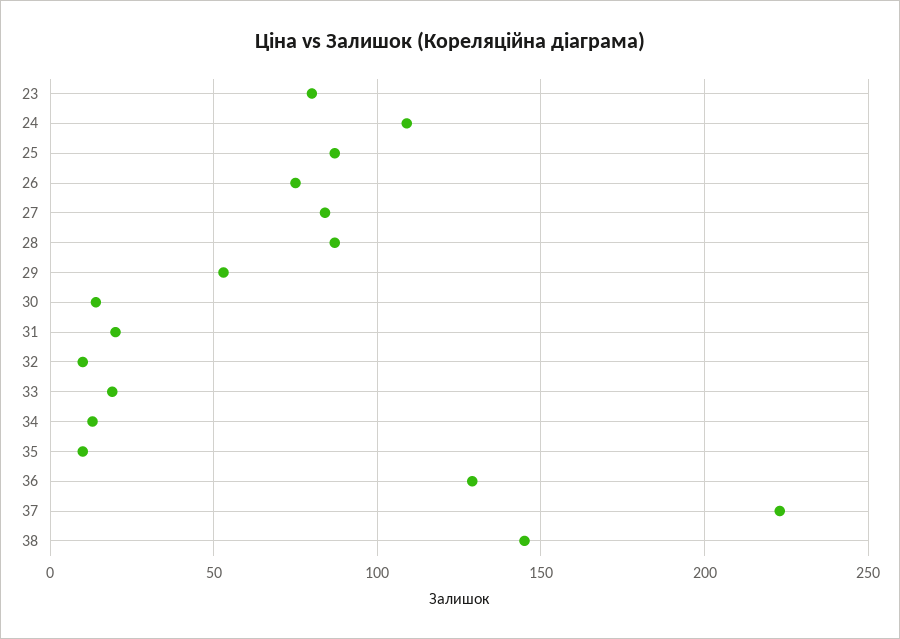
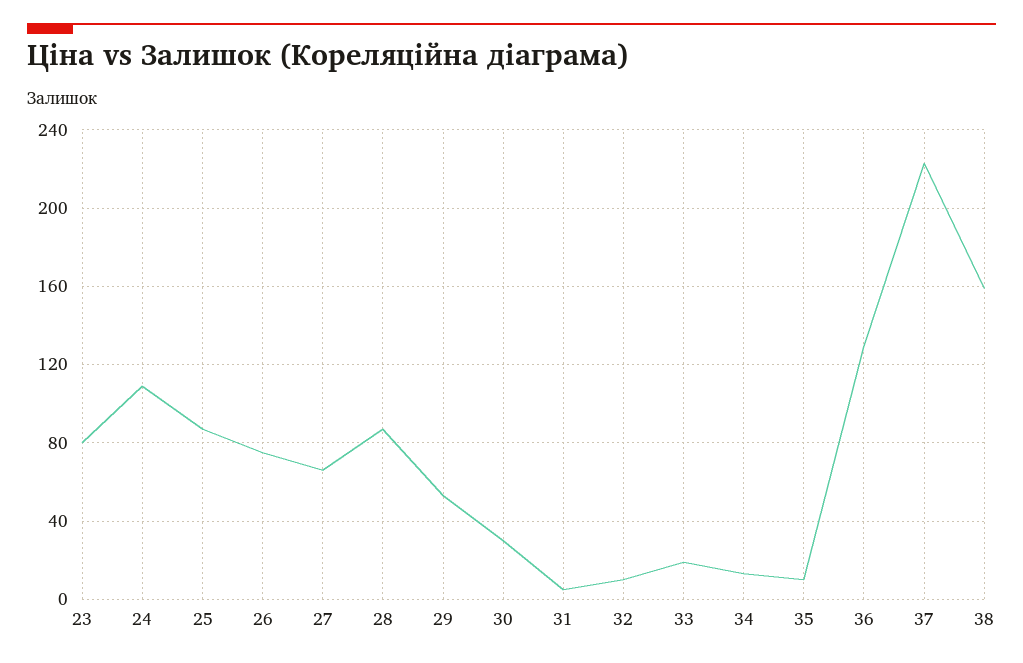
  {
    "23": 80,
    "24": 110,
    "25": 85,
    "26": 75,
-   "27": 85,
+   "27": 65,
    "28": 85,
    "29": 55,
-   "30": 15,
+   "30": 30,
-   "31": 20,
+   "31": 5,
    "32": 10,
    "33": 20,
    "34": 15,
    "35": 10,
    "36": 130,
    "37": 225,
-   "38": 145
+   "38": 160
  }

